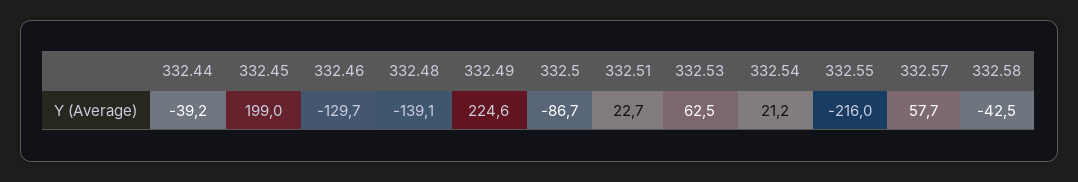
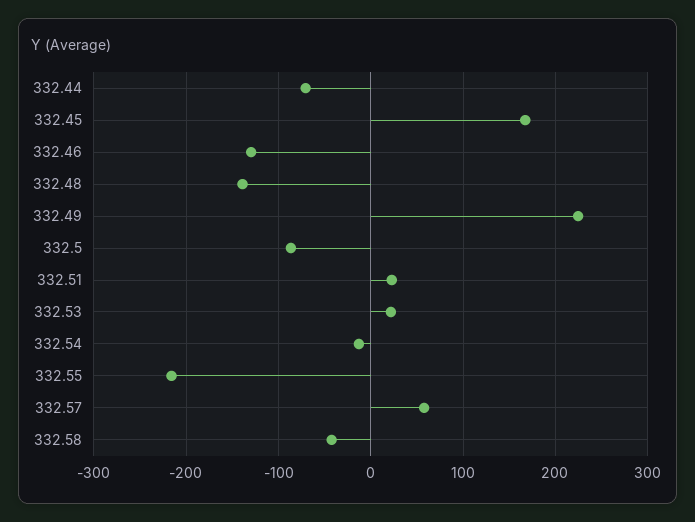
  {
-   "332.44": -39.2,
+   "332.44": -70,
-   "332.45": 199,
+   "332.45": 170,
    "332.46": -129.7,
    "332.48": -139.1,
    "332.49": 224.6,
    "332.5": -86.7,
    "332.51": 22.7,
-   "332.53": 62.5,
+   "332.53": 20,
-   "332.54": 21.2,
+   "332.54": -10,
    "332.55": -216,
    "332.57": 57.7,
    "332.58": -42.5
  }

